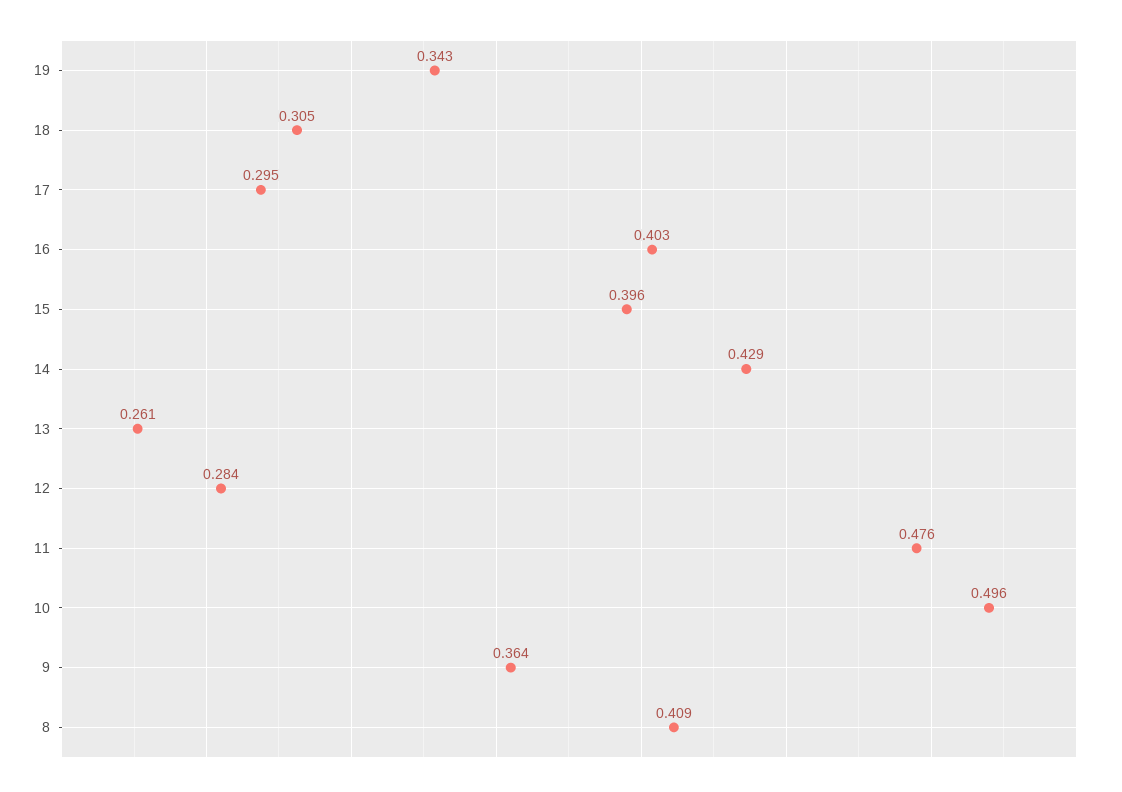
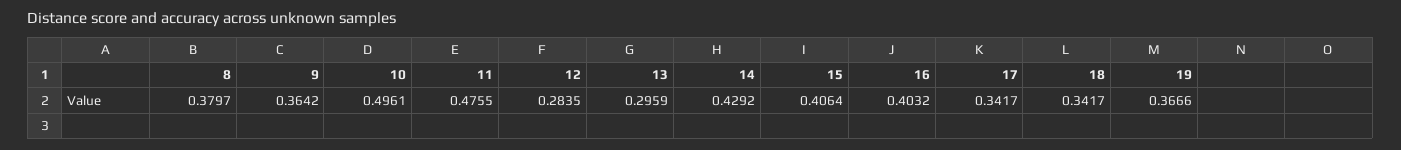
  {
-   "19": 0.343,
+   "19": 0.3666,
-   "18": 0.305,
+   "18": 0.3417,
-   "17": 0.295,
+   "17": 0.3417,
    "16": 0.4032,
-   "15": 0.396,
+   "15": 0.4064,
    "14": 0.4292,
-   "13": 0.261,
+   "13": 0.2959,
    "12": 0.2835,
    "11": 0.4755,
    "10": 0.4961,
    "9": 0.3642,
-   "8": 0.409
+   "8": 0.3797
  }

